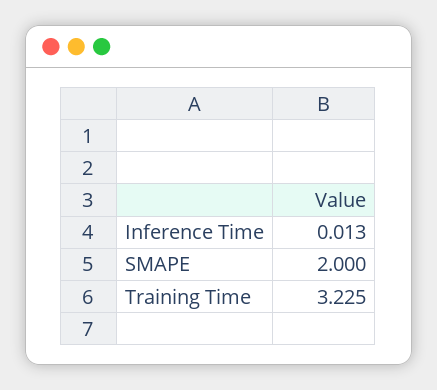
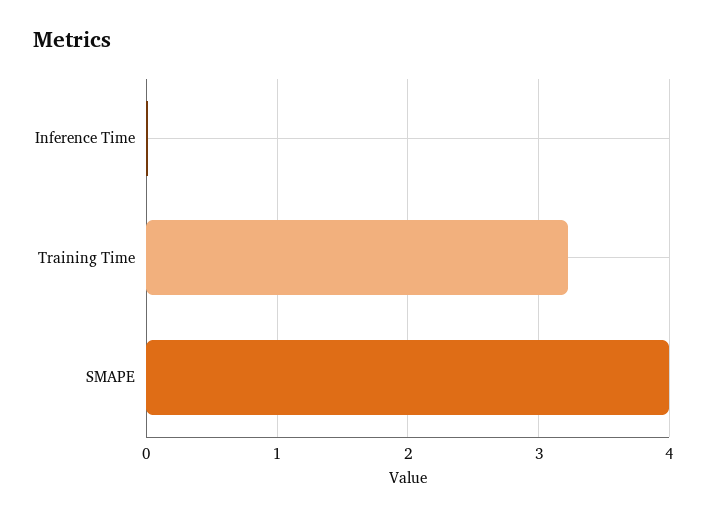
  {
    "Inference Time": 0.013,
-   "SMAPE": 2,
+   "SMAPE": 4,
    "Training Time": 3.225
  }

